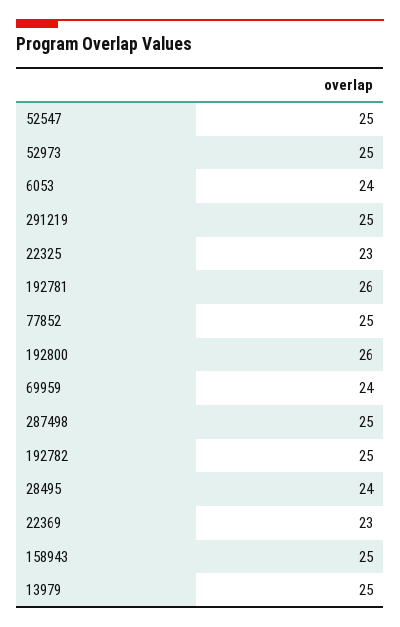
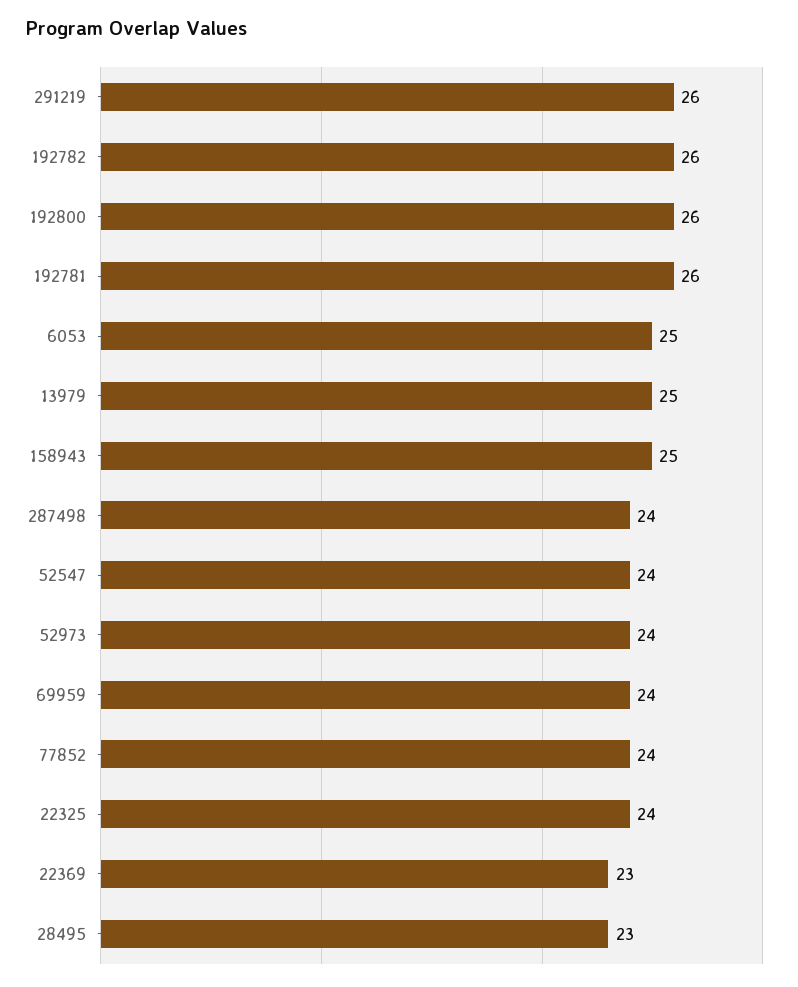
  {
-   "52547": 25,
+   "52547": 24,
-   "52973": 25,
+   "52973": 24,
-   "6053": 24,
+   "6053": 25,
-   "291219": 25,
+   "291219": 26,
-   "22325": 23,
+   "22325": 24,
    "192781": 26,
-   "77852": 25,
+   "77852": 24,
    "192800": 26,
    "69959": 24,
-   "287498": 25,
+   "287498": 24,
-   "192782": 25,
+   "192782": 26,
-   "28495": 24,
+   "28495": 23,
    "22369": 23,
    "158943": 25,
    "13979": 25
  }

